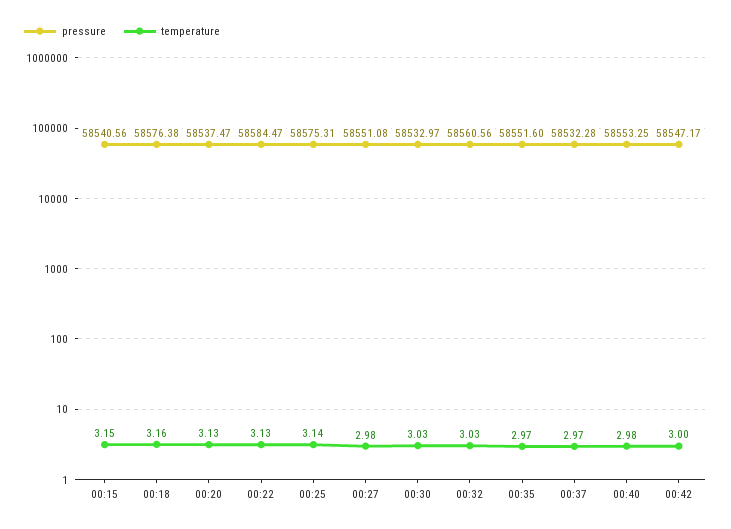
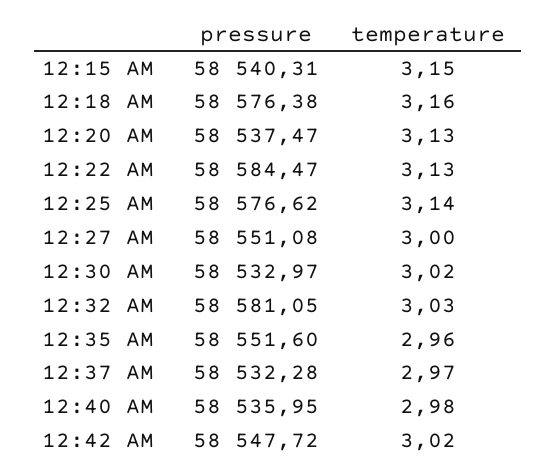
  {
    "pressure": {
-     "00:15": 58540.56,
+     "00:15": 58540.31,
      "00:18": 58576.38,
      "00:20": 58537.47,
      "00:22": 58584.47,
-     "00:25": 58575.31,
+     "00:25": 58576.62,
      "00:27": 58551.08,
      "00:30": 58532.97,
-     "00:32": 58560.56,
+     "00:32": 58581.05,
      "00:35": 58551.6,
      "00:37": 58532.28,
-     "00:40": 58553.25,
+     "00:40": 58535.95,
-     "00:42": 58547.17
+     "00:42": 58547.72
    },
    "temperature": {
      "00:15": 3.15,
      "00:18": 3.16,
      "00:20": 3.13,
      "00:22": 3.13,
      "00:25": 3.14,
-     "00:27": 2.98,
+     "00:27": 3,
-     "00:30": 3.03,
+     "00:30": 3.02,
      "00:32": 3.03,
-     "00:35": 2.97,
+     "00:35": 2.96,
      "00:37": 2.97,
      "00:40": 2.98,
-     "00:42": 3
+     "00:42": 3.02
    }
  }

